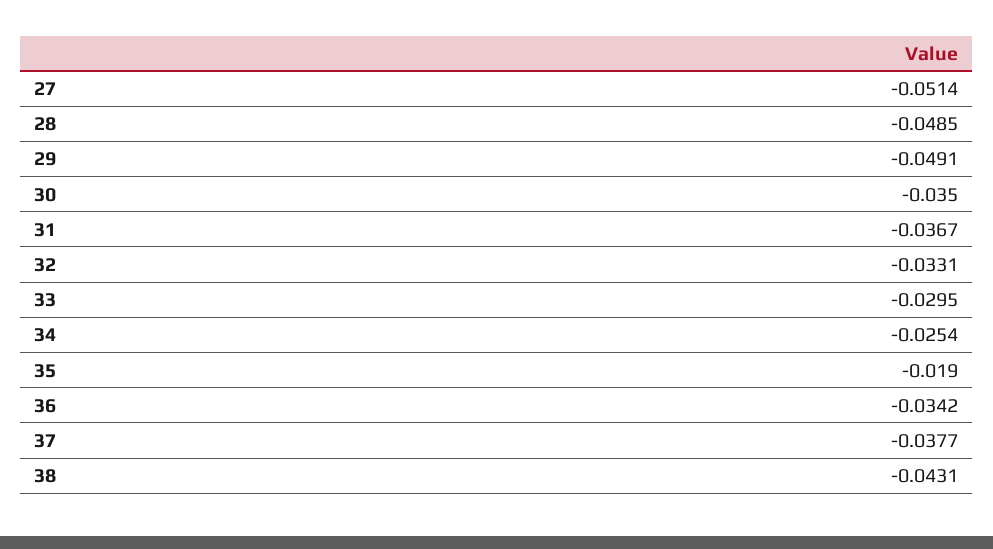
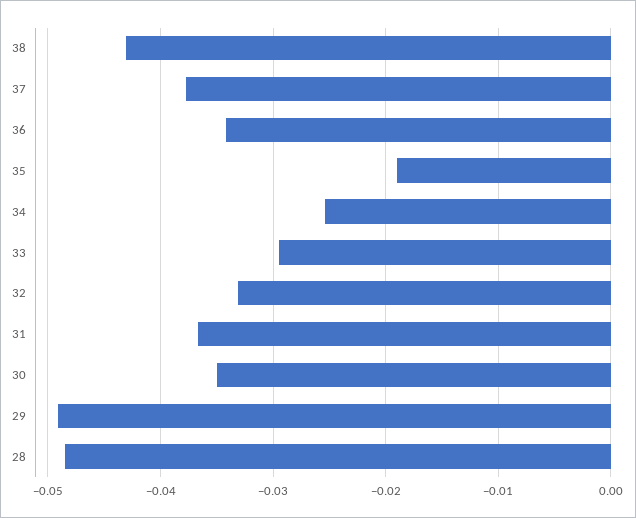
  {
-   "27": -0.0514,
    "28": -0.0485,
    "29": -0.0491,
    "30": -0.035,
    "31": -0.0367,
    "32": -0.0331,
    "33": -0.0295,
    "34": -0.0254,
    "35": -0.019,
    "36": -0.0342,
    "37": -0.0377,
    "38": -0.0431
  }

